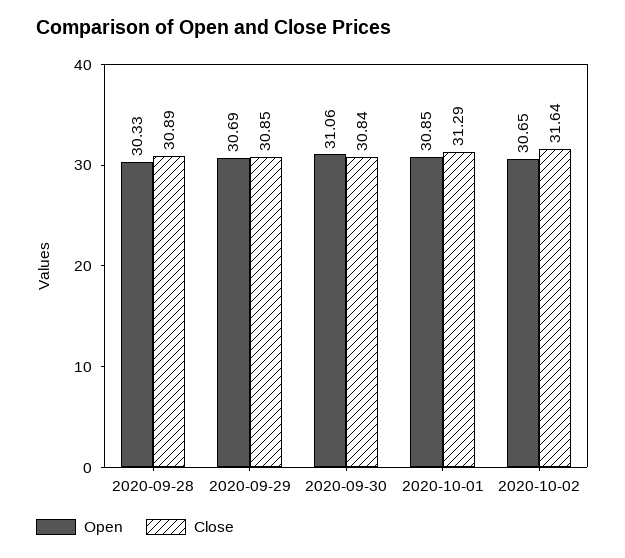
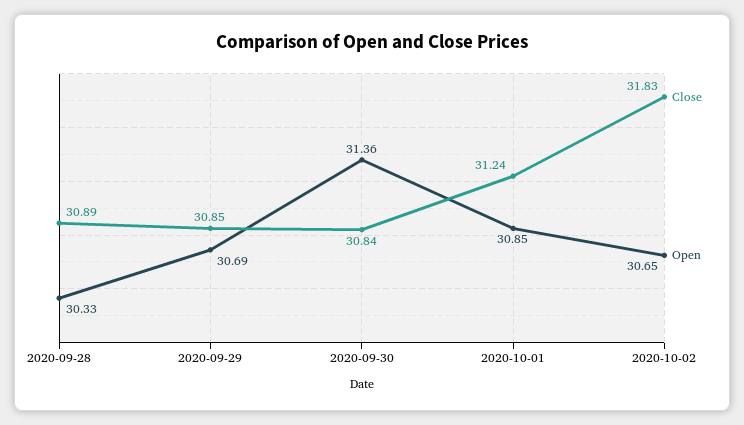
  {
    "Open": {
      "2020-09-28": 30.33,
      "2020-09-29": 30.69,
-     "2020-09-30": 31.06,
+     "2020-09-30": 31.36,
      "2020-10-01": 30.85,
      "2020-10-02": 30.65
    },
    "Close": {
      "2020-09-28": 30.89,
      "2020-09-29": 30.85,
      "2020-09-30": 30.84,
-     "2020-10-01": 31.29,
+     "2020-10-01": 31.24,
-     "2020-10-02": 31.64
+     "2020-10-02": 31.83
    }
  }

